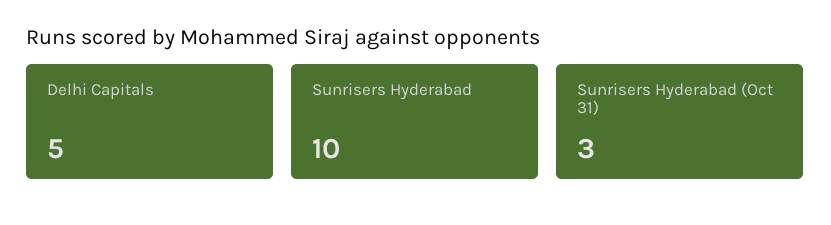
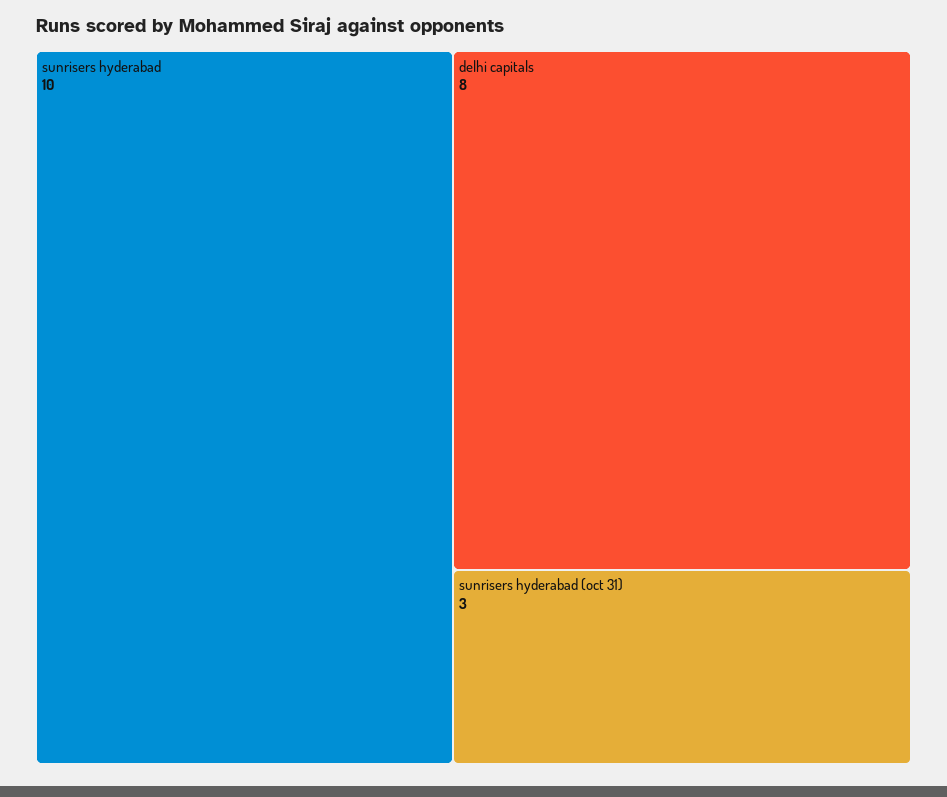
  {
-   "Delhi Capitals": 5,
+   "Delhi Capitals": 8,
    "Sunrisers Hyderabad": 10,
    "Sunrisers Hyderabad (Oct 31)": 3
  }

